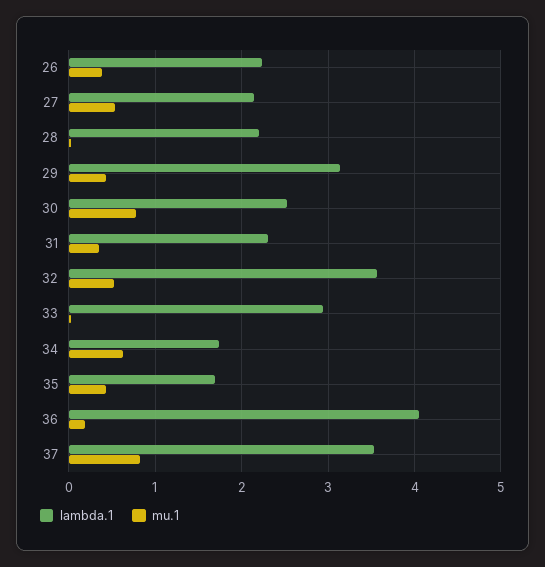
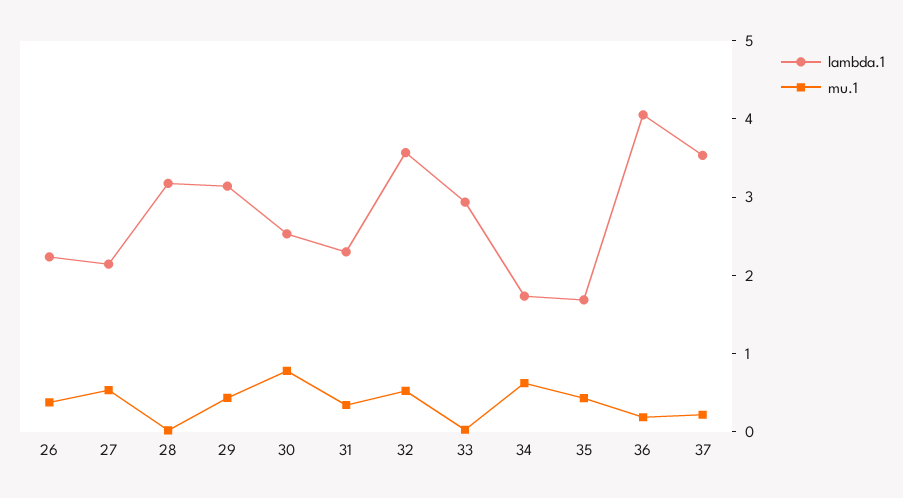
  {
    "lambda.1": {
      "26": 2.2,
      "27": 2.1,
-     "28": 2.2,
+     "28": 3.2,
      "29": 3.1,
      "30": 2.5,
      "31": 2.3,
      "32": 3.6,
      "33": 2.9,
      "34": 1.7,
      "35": 1.7,
      "36": 4.1,
      "37": 3.5
    },
    "mu.1": {
      "26": 0.4,
      "27": 0.5,
      "28": 0,
      "29": 0.4,
      "30": 0.8,
      "31": 0.3,
      "32": 0.5,
      "33": 0,
      "34": 0.6,
      "35": 0.4,
      "36": 0.2,
-     "37": 0.8
+     "37": 0.2
    }
  }

